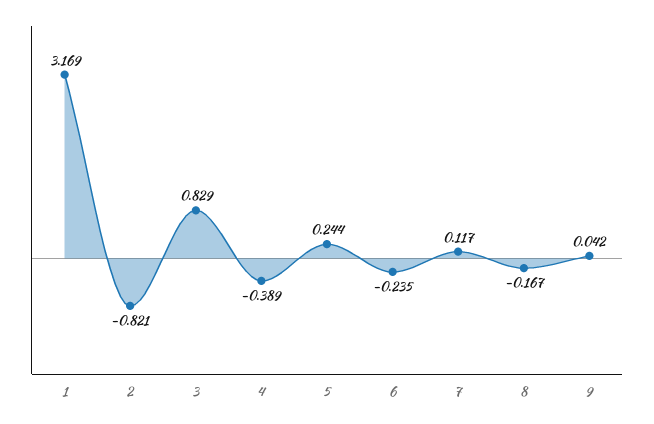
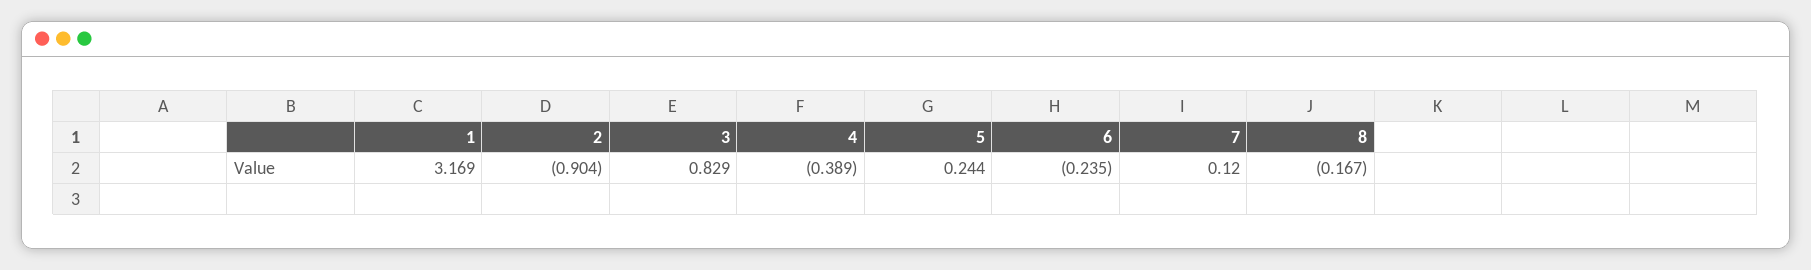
  {
    "1": 3.169,
-   "2": -0.821,
+   "2": -0.904,
    "3": 0.829,
    "4": -0.389,
    "5": 0.244,
    "6": -0.235,
-   "7": 0.117,
+   "7": 0.12,
-   "8": -0.167,
+   "8": -0.167
-   "9": 0.042
  }

